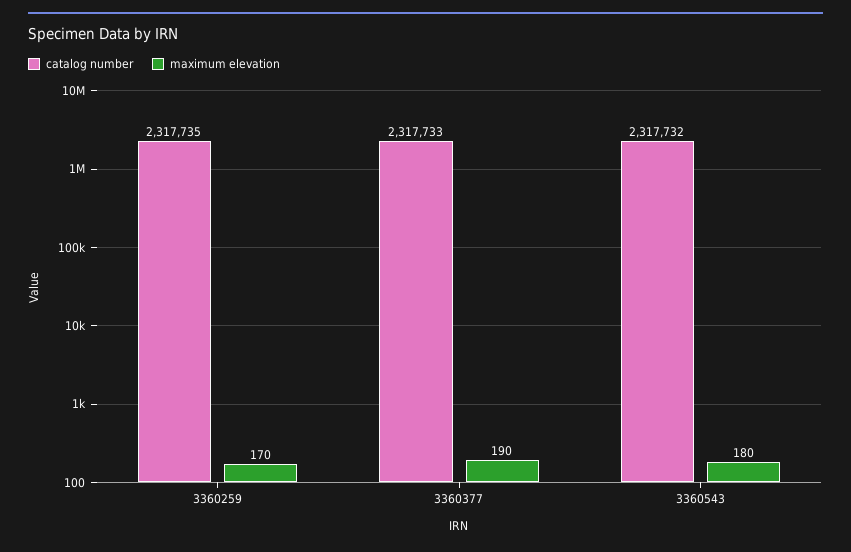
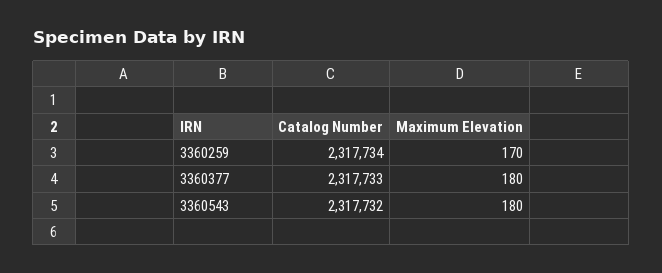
  {
    "catalog number": {
-     "3360259": 2317735,
+     "3360259": 2317734,
      "3360377": 2317733,
      "3360543": 2317732
    },
    "maximum elevation": {
      "3360259": 170,
-     "3360377": 190,
+     "3360377": 180,
      "3360543": 180
    }
  }

